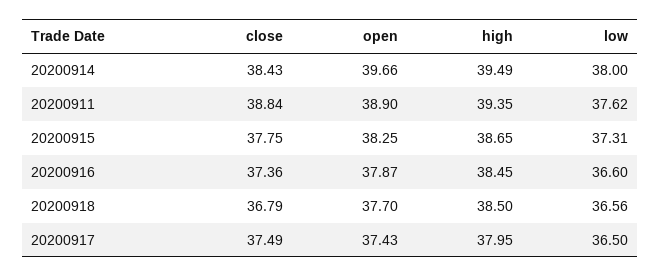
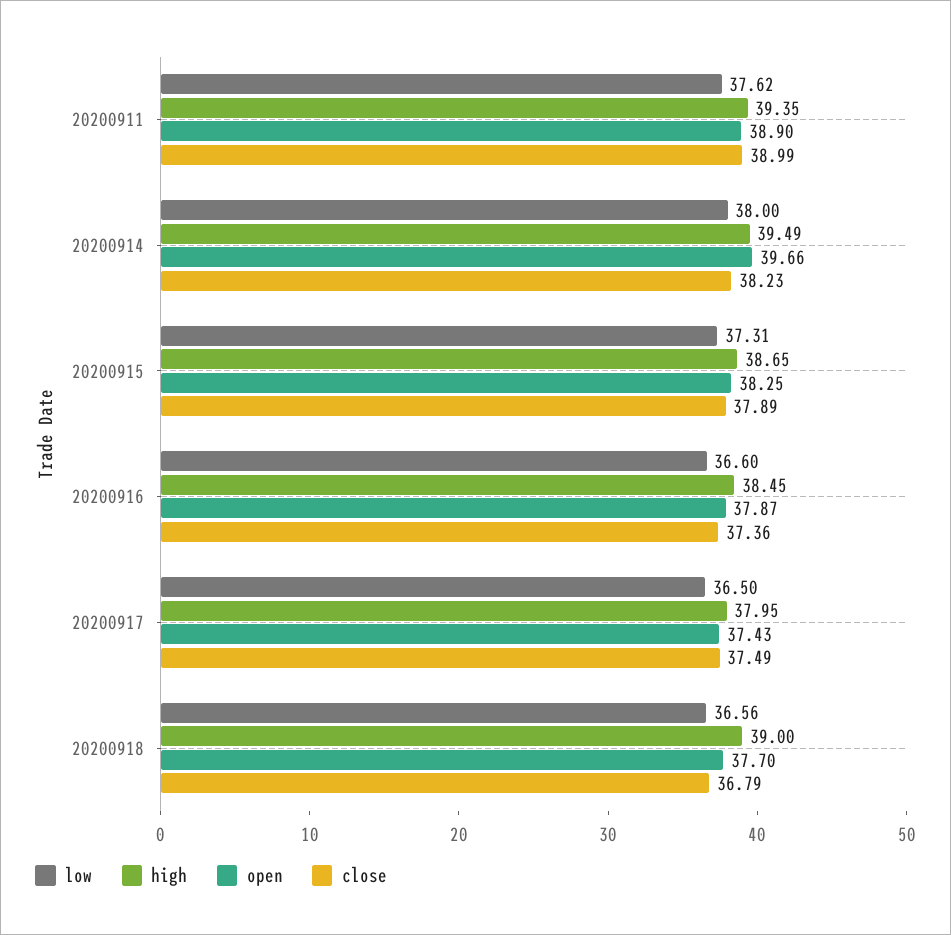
  {
    "close": {
-     "20200914": 38.43,
+     "20200914": 38.23,
-     "20200911": 38.84,
+     "20200911": 38.99,
-     "20200915": 37.75,
+     "20200915": 37.89,
      "20200916": 37.36,
      "20200918": 36.79,
      "20200917": 37.49
    },
    "open": {
      "20200914": 39.66,
      "20200911": 38.9,
      "20200915": 38.25,
      "20200916": 37.87,
      "20200918": 37.7,
      "20200917": 37.43
    },
    "high": {
      "20200914": 39.49,
      "20200911": 39.35,
      "20200915": 38.65,
      "20200916": 38.45,
-     "20200918": 38.5,
+     "20200918": 39,
      "20200917": 37.95
    },
    "low": {
      "20200914": 38,
      "20200911": 37.62,
      "20200915": 37.31,
      "20200916": 36.6,
      "20200918": 36.56,
      "20200917": 36.5
    }
  }

